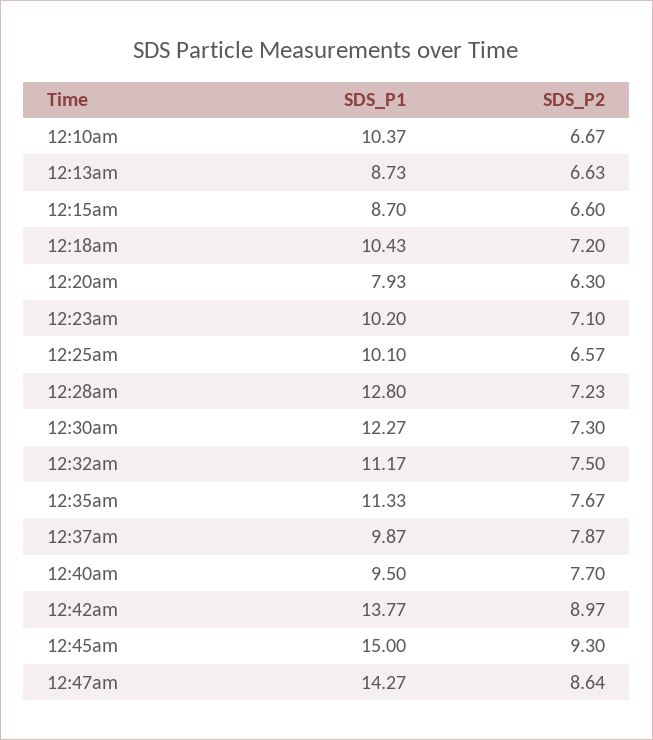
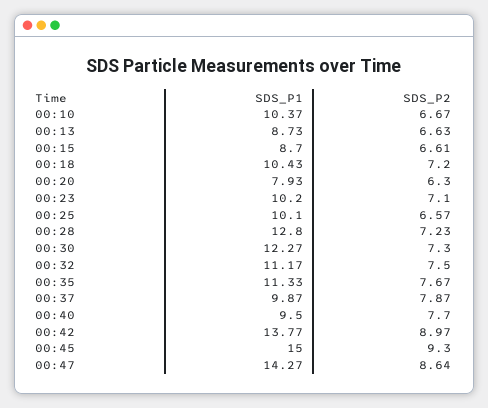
  {
    "SDS_P1": {
      "12:10am": 10.37,
      "12:13am": 8.73,
      "12:15am": 8.7,
      "12:18am": 10.43,
      "12:20am": 7.93,
      "12:23am": 10.2,
      "12:25am": 10.1,
      "12:28am": 12.8,
      "12:30am": 12.27,
      "12:32am": 11.17,
      "12:35am": 11.33,
      "12:37am": 9.87,
      "12:40am": 9.5,
      "12:42am": 13.77,
      "12:45am": 15,
      "12:47am": 14.27
    },
    "SDS_P2": {
      "12:10am": 6.67,
      "12:13am": 6.63,
-     "12:15am": 6.6,
+     "12:15am": 6.61,
      "12:18am": 7.2,
      "12:20am": 6.3,
      "12:23am": 7.1,
      "12:25am": 6.57,
      "12:28am": 7.23,
      "12:30am": 7.3,
      "12:32am": 7.5,
      "12:35am": 7.67,
      "12:37am": 7.87,
      "12:40am": 7.7,
      "12:42am": 8.97,
      "12:45am": 9.3,
      "12:47am": 8.64
    }
  }

